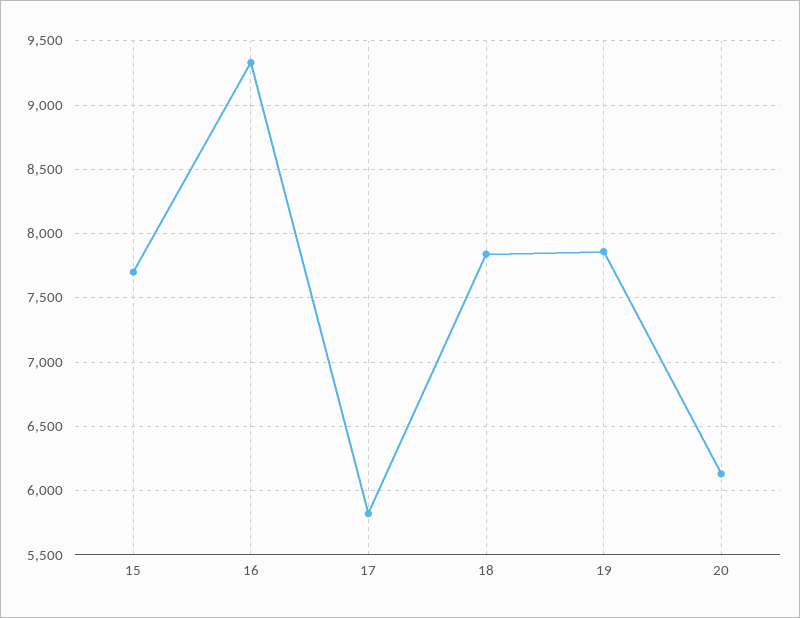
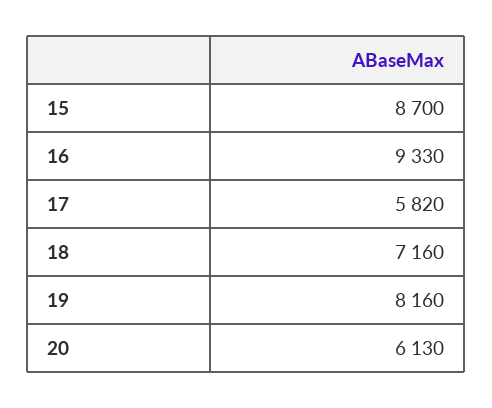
  {
-   "15": 7700,
+   "15": 8700,
    "16": 9330,
    "17": 5820,
-   "18": 7850,
+   "18": 7160,
-   "19": 7850,
+   "19": 8160,
    "20": 6130
  }

